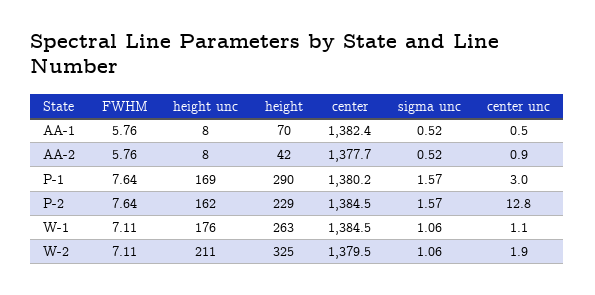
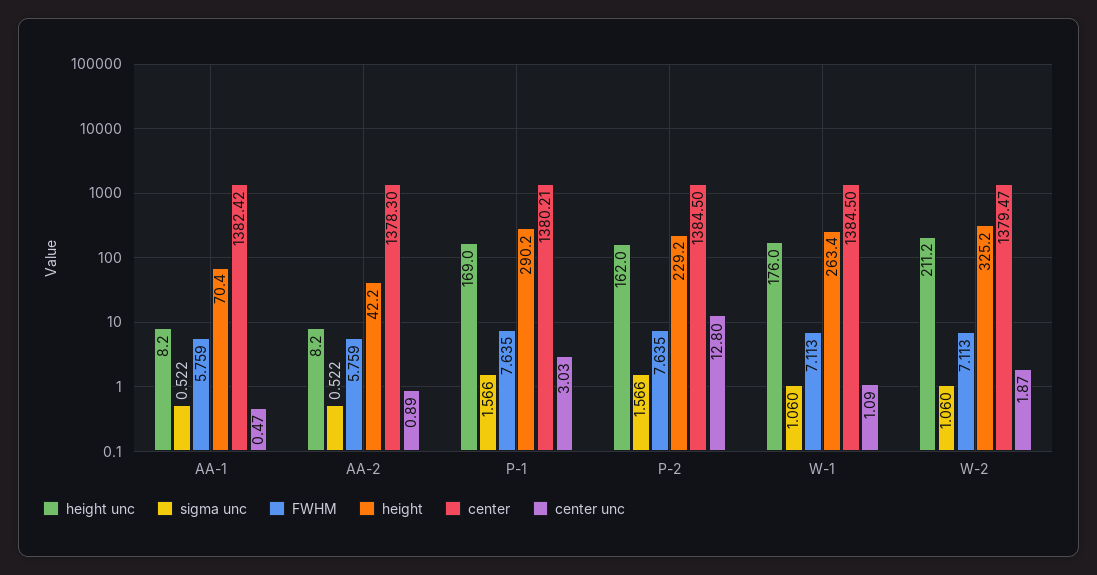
  {
    "FWHM": {
      "AA-1": 5.759,
      "AA-2": 5.759,
      "P-1": 7.635,
      "P-2": 7.635,
      "W-1": 7.113,
      "W-2": 7.113
    },
    "height unc": {
      "AA-1": 8.2,
      "AA-2": 8.2,
      "P-1": 169,
      "P-2": 162,
      "W-1": 176,
      "W-2": 211.2
    },
    "height": {
      "AA-1": 70.4,
      "AA-2": 42.2,
      "P-1": 290.2,
      "P-2": 229.2,
      "W-1": 263.4,
      "W-2": 325.2
    },
    "center": {
      "AA-1": 1382.42,
-     "AA-2": 1377.7,
+     "AA-2": 1378.3,
      "P-1": 1380.21,
      "P-2": 1384.5,
      "W-1": 1384.5,
      "W-2": 1379.47
    },
    "sigma unc": {
      "AA-1": 0.522,
      "AA-2": 0.522,
      "P-1": 1.566,
      "P-2": 1.566,
      "W-1": 1.06,
      "W-2": 1.06
    },
    "center unc": {
      "AA-1": 0.47,
      "AA-2": 0.89,
      "P-1": 3.03,
      "P-2": 12.8,
      "W-1": 1.09,
      "W-2": 1.87
    }
  }

